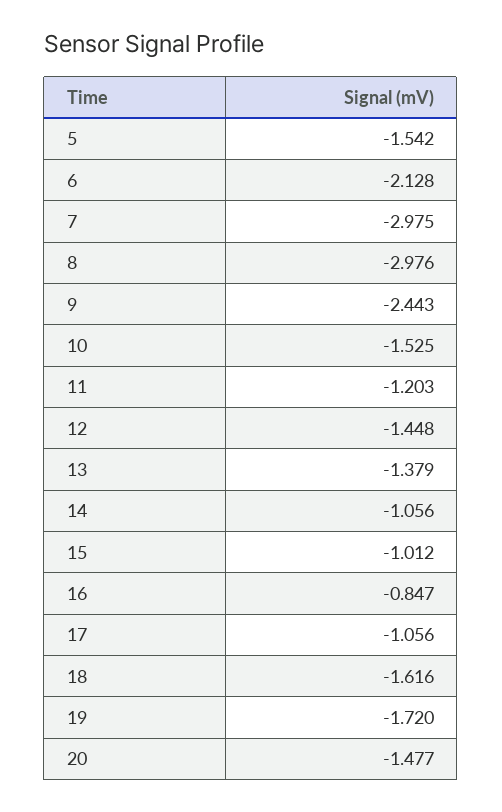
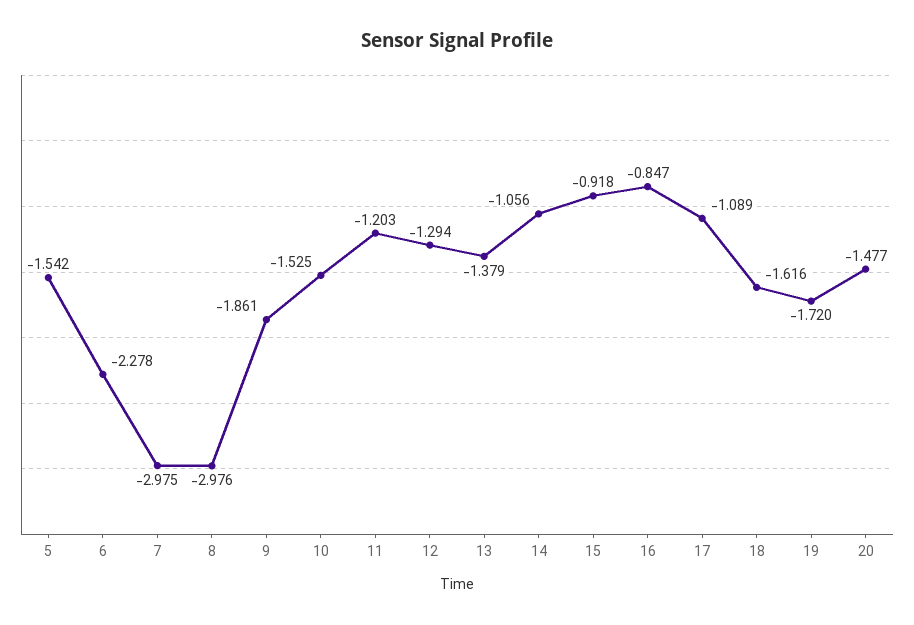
  {
    "5": -1.542,
-   "6": -2.128,
+   "6": -2.278,
    "7": -2.975,
    "8": -2.976,
-   "9": -2.443,
+   "9": -1.861,
    "10": -1.525,
    "11": -1.203,
-   "12": -1.448,
+   "12": -1.294,
    "13": -1.379,
    "14": -1.056,
-   "15": -1.012,
+   "15": -0.918,
    "16": -0.847,
-   "17": -1.056,
+   "17": -1.089,
    "18": -1.616,
    "19": -1.72,
    "20": -1.477
  }

